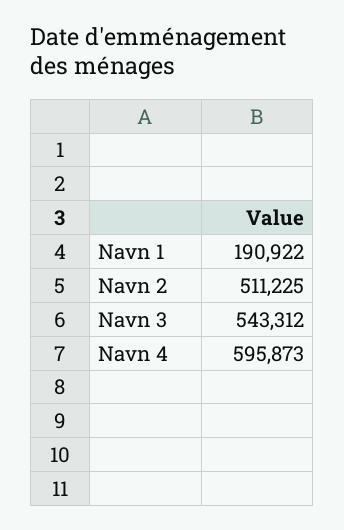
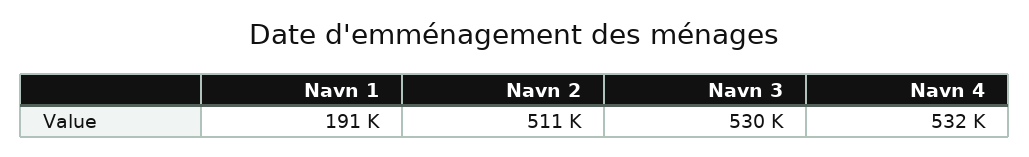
  {
    "Navn 1": 190922,
    "Navn 2": 511225,
-   "Navn 3": 543312,
+   "Navn 3": 530000,
-   "Navn 4": 595873
+   "Navn 4": 532000
  }

